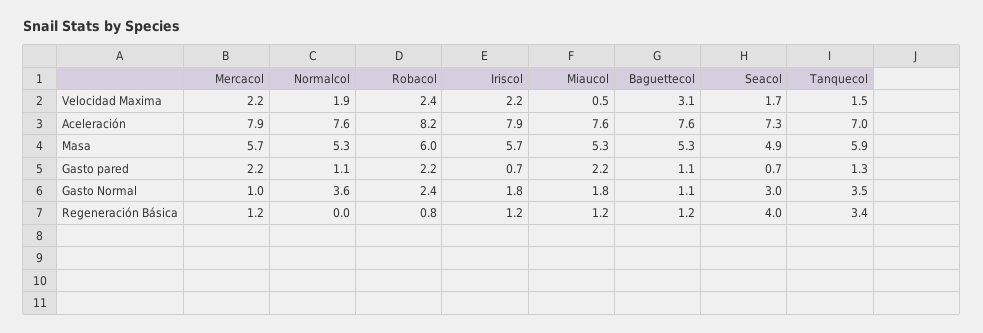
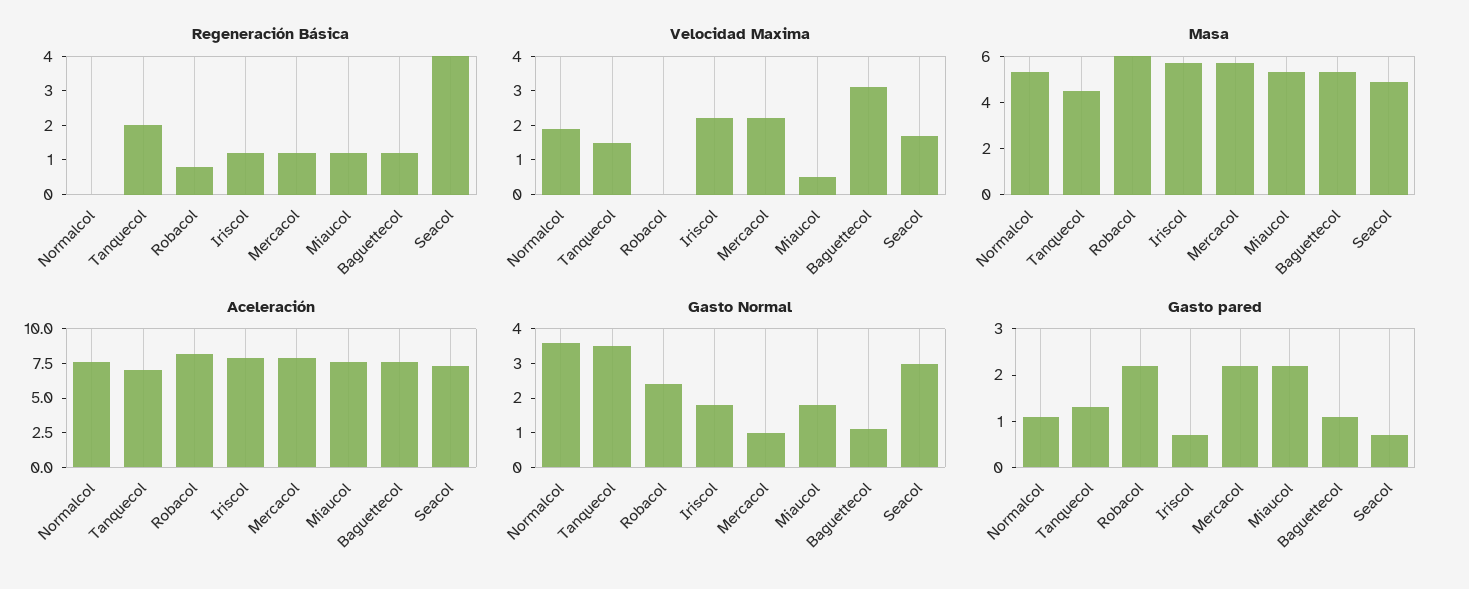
  {
    "Velocidad Maxima": {
      "Mercacol": 2.2,
      "Normalcol": 1.9,
-     "Robacol": 2.4,
+     "Robacol": 0,
      "Iriscol": 2.2,
      "Miaucol": 0.5,
      "Baguettecol": 3.1,
      "Seacol": 1.7,
      "Tanquecol": 1.5
    },
    "Aceleración": {
      "Mercacol": 7.9,
      "Normalcol": 7.6,
      "Robacol": 8.2,
      "Iriscol": 7.9,
      "Miaucol": 7.6,
      "Baguettecol": 7.6,
      "Seacol": 7.3,
      "Tanquecol": 7
    },
    "Masa": {
      "Mercacol": 5.7,
      "Normalcol": 5.3,
      "Robacol": 6,
      "Iriscol": 5.7,
      "Miaucol": 5.3,
      "Baguettecol": 5.3,
      "Seacol": 4.9,
-     "Tanquecol": 5.9
+     "Tanquecol": 4.5
    },
    "Gasto pared": {
      "Mercacol": 2.2,
      "Normalcol": 1.1,
      "Robacol": 2.2,
      "Iriscol": 0.7,
      "Miaucol": 2.2,
      "Baguettecol": 1.1,
      "Seacol": 0.7,
      "Tanquecol": 1.3
    },
    "Gasto Normal": {
      "Mercacol": 1,
      "Normalcol": 3.6,
      "Robacol": 2.4,
      "Iriscol": 1.8,
      "Miaucol": 1.8,
      "Baguettecol": 1.1,
      "Seacol": 3,
      "Tanquecol": 3.5
    },
    "Regeneración Básica": {
      "Mercacol": 1.2,
      "Normalcol": 0,
      "Robacol": 0.8,
      "Iriscol": 1.2,
      "Miaucol": 1.2,
      "Baguettecol": 1.2,
      "Seacol": 4,
-     "Tanquecol": 3.4
+     "Tanquecol": 2
    }
  }

